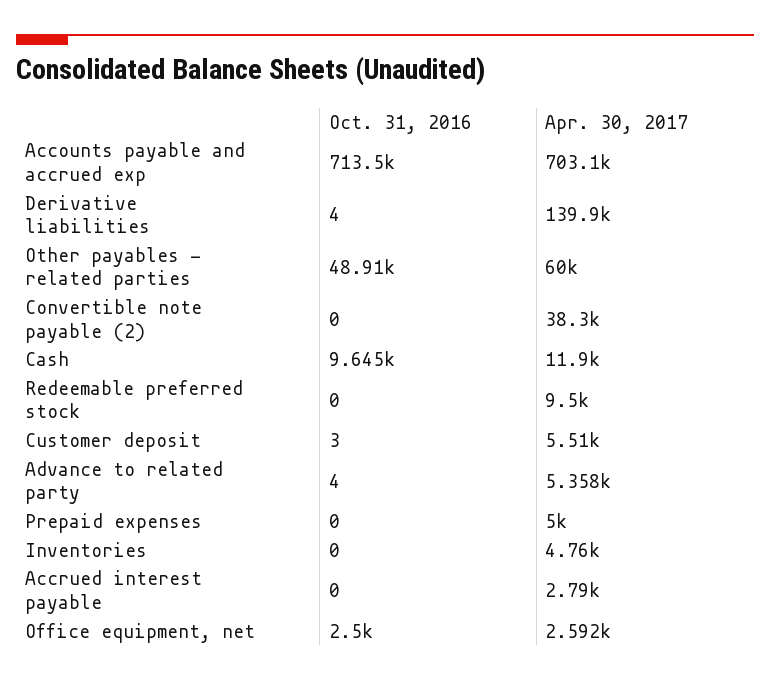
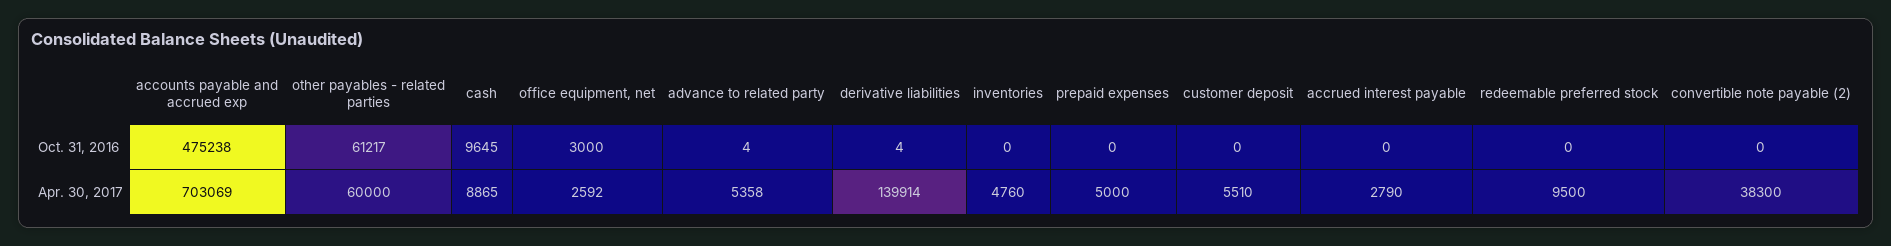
  {
    "Oct. 31, 2016": {
-     "Accounts payable and accrued exp": 713500,
+     "Accounts payable and accrued exp": 475238,
      "Derivative liabilities": 4,
-     "Other payables - related parties": 48910,
+     "Other payables - related parties": 61217,
      "Convertible note payable (2)": 0,
      "Cash": 9645,
      "Redeemable preferred stock": 0,
-     "Customer deposit": 3,
+     "Customer deposit": 0,
      "Advance to related party": 4,
      "Prepaid expenses": 0,
      "Inventories": 0,
      "Accrued interest payable": 0,
-     "Office equipment, net": 2500
+     "Office equipment, net": 3000
    },
    "Apr. 30, 2017": {
      "Accounts payable and accrued exp": 703069,
      "Derivative liabilities": 139914,
      "Other payables - related parties": 60000,
      "Convertible note payable (2)": 38300,
-     "Cash": 11900,
+     "Cash": 8865,
      "Redeemable preferred stock": 9500,
      "Customer deposit": 5510,
      "Advance to related party": 5358,
      "Prepaid expenses": 5000,
      "Inventories": 4760,
      "Accrued interest payable": 2790,
      "Office equipment, net": 2592
    }
  }

